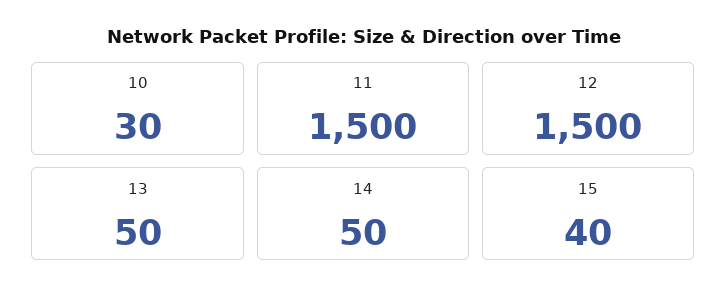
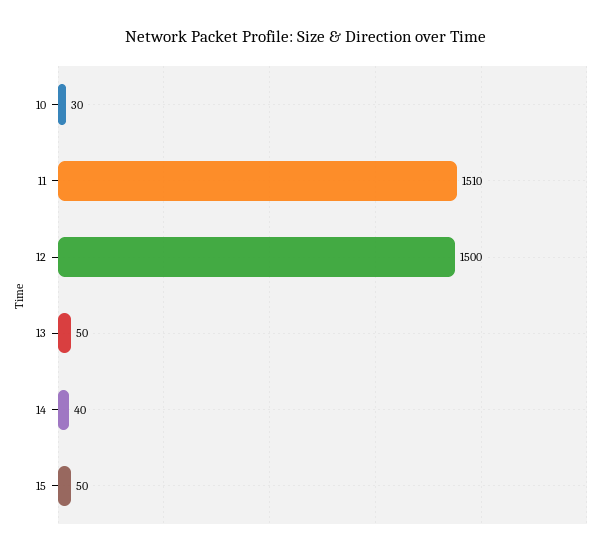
  {
    "10": 30,
-   "11": 1500,
+   "11": 1510,
    "12": 1500,
    "13": 50,
-   "14": 50,
+   "14": 40,
-   "15": 40
+   "15": 50
  }

